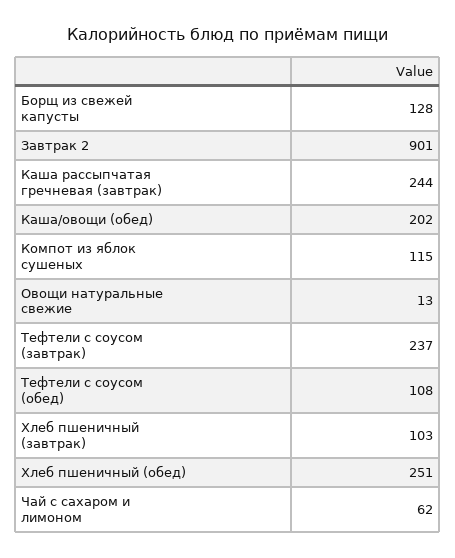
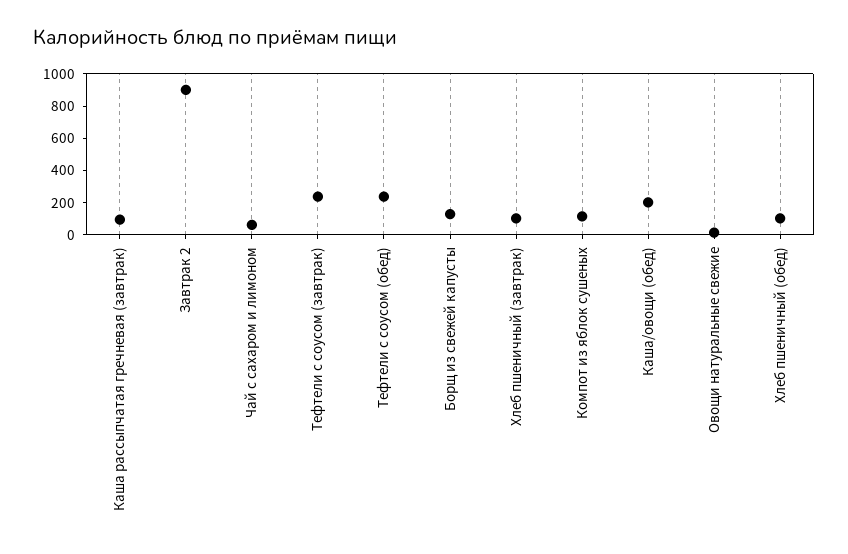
  {
    "Борщ из свежей капусты": 128,
    "Завтрак 2": 901,
-   "Каша рассыпчатая гречневая (завтрак)": 244,
+   "Каша рассыпчатая гречневая (завтрак)": 100,
    "Каша/овощи (обед)": 202,
    "Компот из яблок сушеных": 115,
    "Овощи натуральные свежие": 13,
    "Тефтели с соусом (завтрак)": 237,
-   "Тефтели с соусом (обед)": 108,
+   "Тефтели с соусом (обед)": 250,
    "Хлеб пшеничный (завтрак)": 103,
-   "Хлеб пшеничный (обед)": 251,
+   "Хлеб пшеничный (обед)": 100,
    "Чай с сахаром и лимоном": 62
  }

